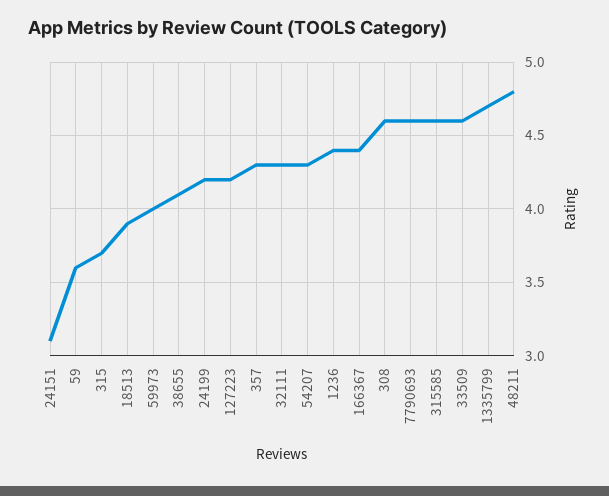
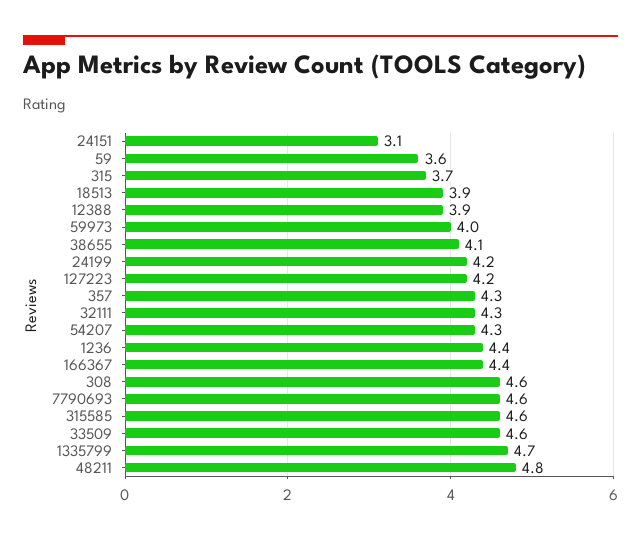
  {
    "24151": 3.1,
    "59": 3.6,
    "315": 3.7,
    "18513": 3.9,
    "59973": 4,
    "38655": 4.1,
    "24199": 4.2,
    "127223": 4.2,
    "357": 4.3,
    "32111": 4.3,
    "54207": 4.3,
    "1236": 4.4,
    "166367": 4.4,
    "308": 4.6,
    "7790693": 4.6,
    "315585": 4.6,
    "33509": 4.6,
    "1335799": 4.7,
-   "48211": 4.8
+   "48211": 4.8,
+   "12388": 3.9
  }

